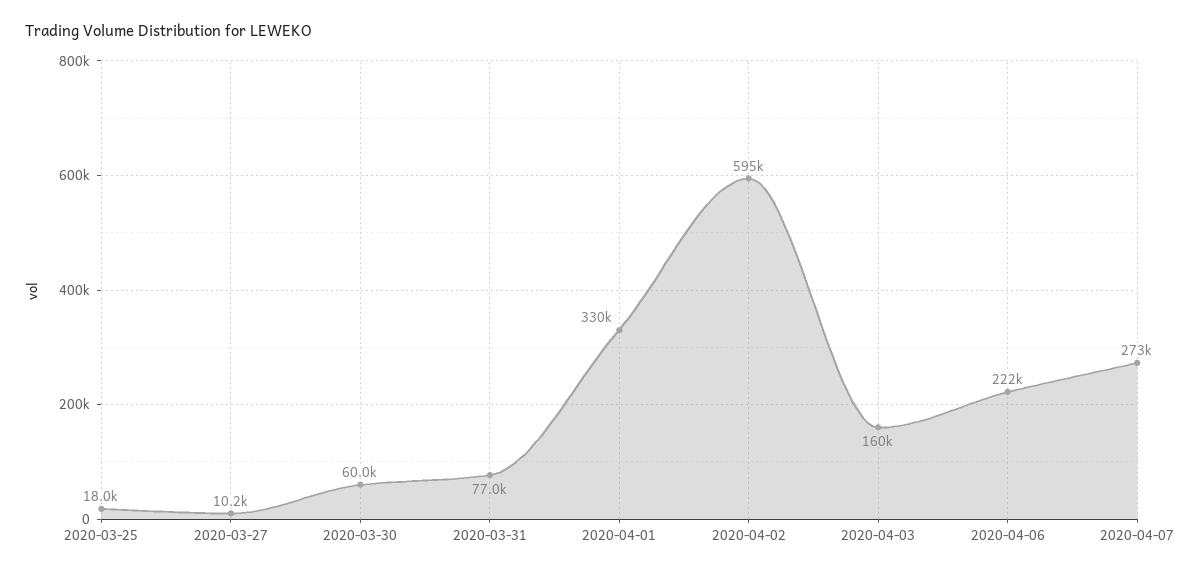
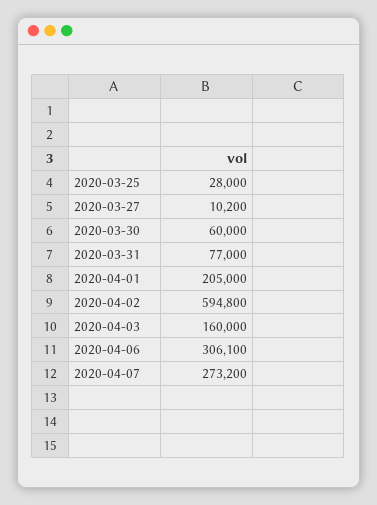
  {
-   "2020-03-25": 18000,
+   "2020-03-25": 28000,
    "2020-03-27": 10200,
    "2020-03-30": 60000,
    "2020-03-31": 77000,
-   "2020-04-01": 330000,
+   "2020-04-01": 205000,
    "2020-04-02": 594800,
    "2020-04-03": 160000,
-   "2020-04-06": 222000,
+   "2020-04-06": 306100,
    "2020-04-07": 273200
  }

